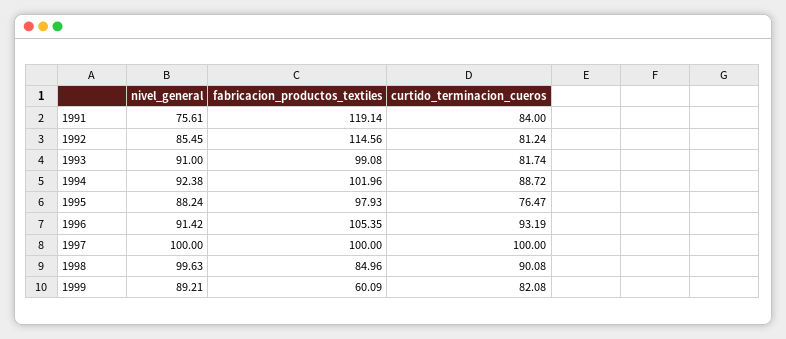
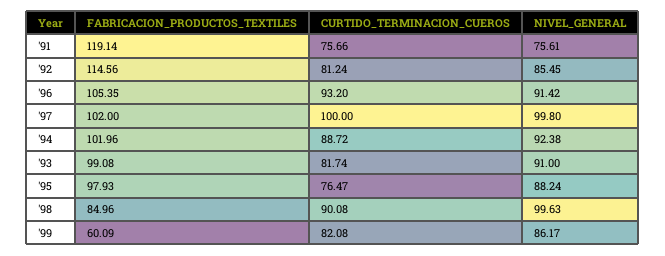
  {
    "nivel_general": {
      "1991": 75.61,
      "1992": 85.45,
      "1993": 91,
      "1994": 92.38,
      "1995": 88.24,
      "1996": 91.42,
-     "1997": 100,
+     "1997": 99.8,
      "1998": 99.63,
-     "1999": 89.21
+     "1999": 86.17
    },
    "fabricacion_productos_textiles": {
      "1991": 119.14,
      "1992": 114.56,
      "1993": 99.08,
      "1994": 101.96,
      "1995": 97.93,
      "1996": 105.35,
-     "1997": 100,
+     "1997": 102,
      "1998": 84.96,
      "1999": 60.09
    },
    "curtido_terminacion_cueros": {
-     "1991": 84,
+     "1991": 75.66,
      "1992": 81.24,
      "1993": 81.74,
      "1994": 88.72,
      "1995": 76.47,
-     "1996": 93.19,
+     "1996": 93.2,
      "1997": 100,
      "1998": 90.08,
      "1999": 82.08
    }
  }

